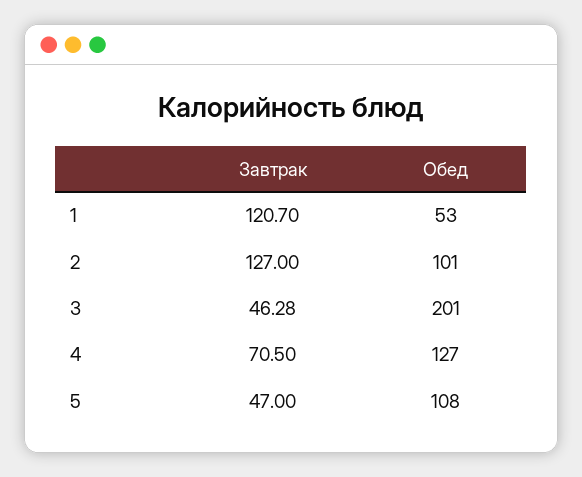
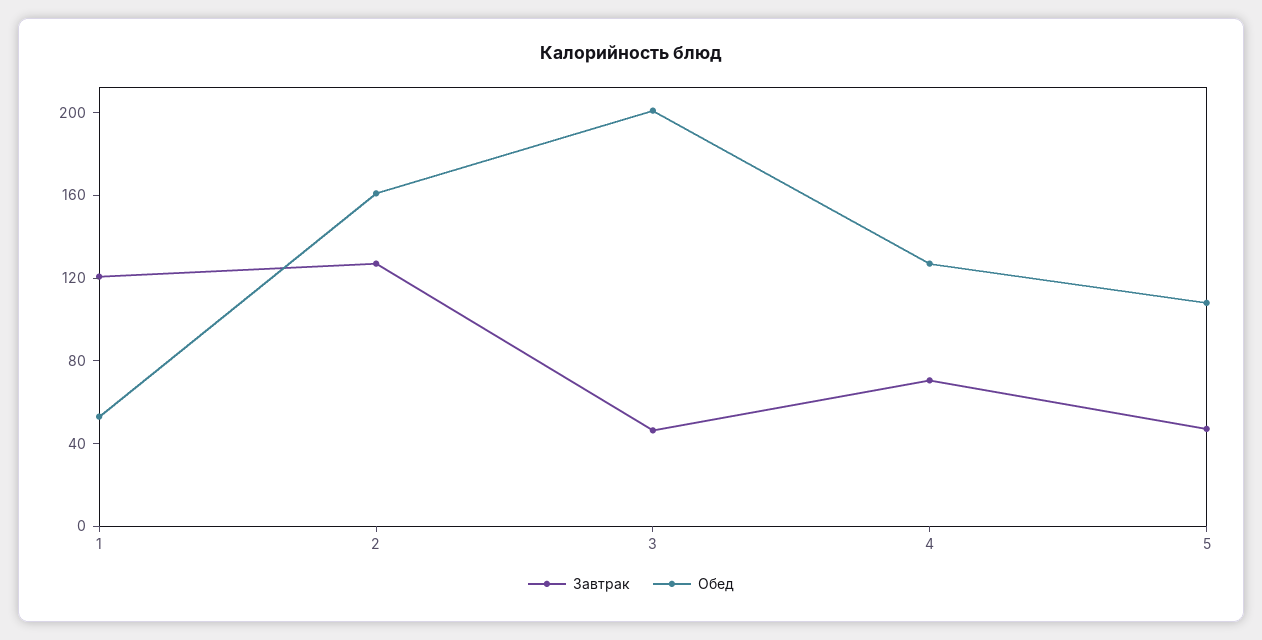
  {
    "Завтрак": {
      "1": 120.7,
      "2": 127,
      "3": 46.28,
      "4": 70.5,
      "5": 47
    },
    "Обед": {
      "1": 53,
-     "2": 101,
+     "2": 160,
      "3": 201,
      "4": 127,
      "5": 108
    }
  }

